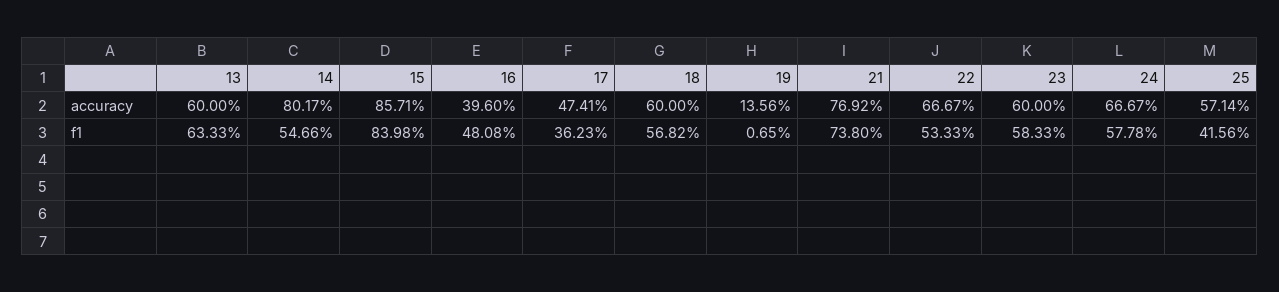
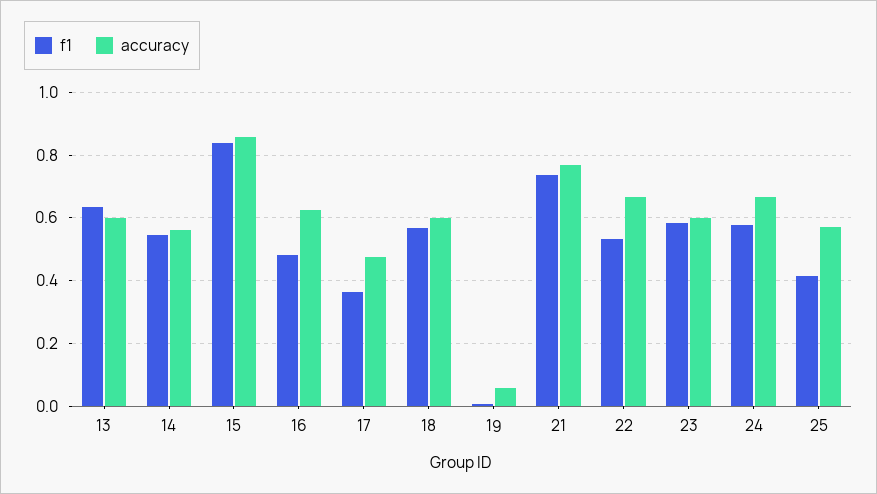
  {
    "accuracy": {
      "13": 0.6,
-     "14": 0.8017,
+     "14": 0.56,
      "15": 0.8571,
-     "16": 0.396,
+     "16": 0.62,
      "17": 0.4741,
      "18": 0.6,
-     "19": 0.1356,
+     "19": 0.06,
      "21": 0.7692,
      "22": 0.6667,
      "23": 0.6,
      "24": 0.6667,
      "25": 0.5714
    },
    "f1": {
      "13": 0.6333,
      "14": 0.5466,
      "15": 0.8398,
      "16": 0.4808,
      "17": 0.3623,
      "18": 0.5682,
      "19": 0.0065,
      "21": 0.738,
      "22": 0.5333,
      "23": 0.5833,
      "24": 0.5778,
      "25": 0.4156
    }
  }

